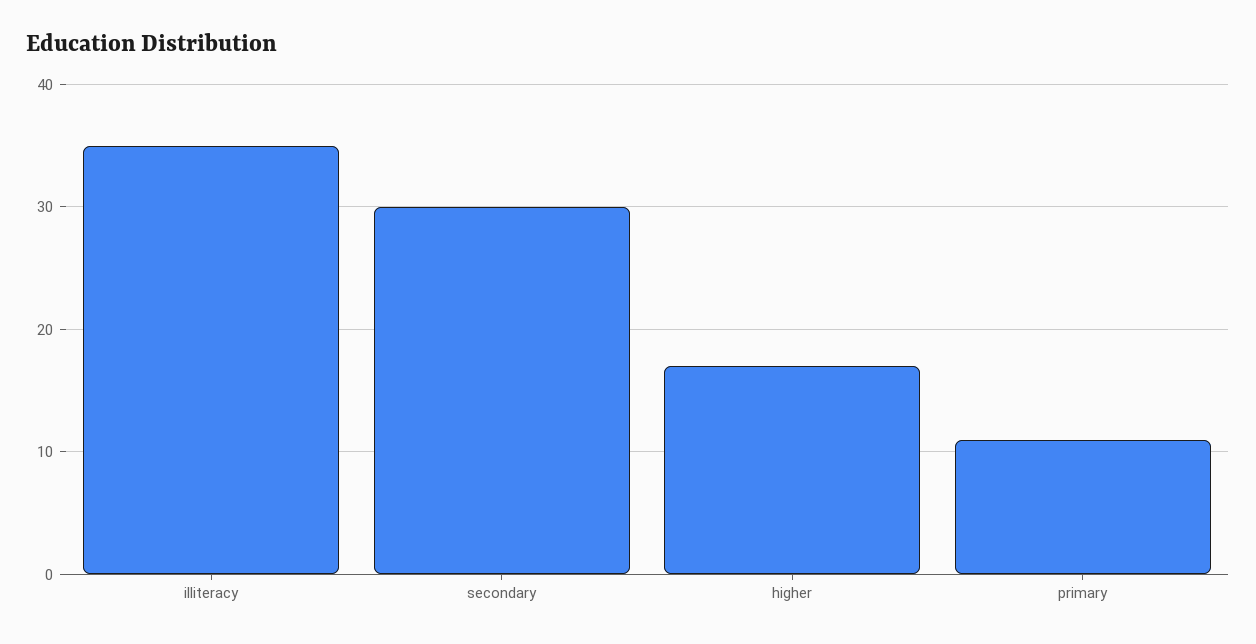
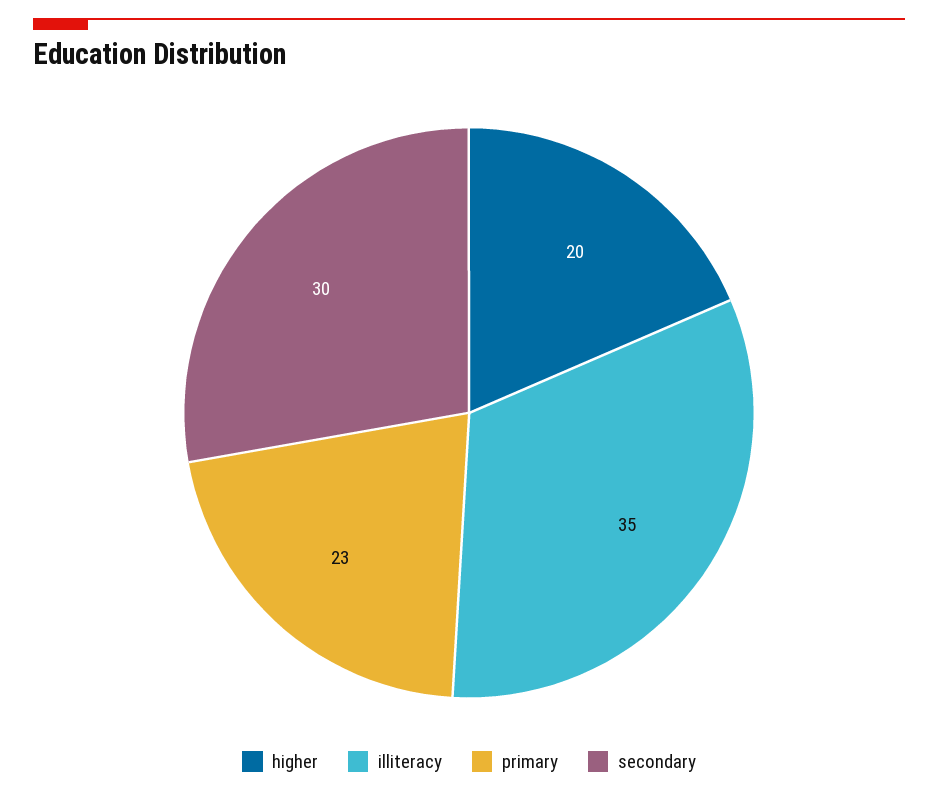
  {
    "illiteracy": 35,
    "secondary": 30,
-   "higher": 17,
+   "higher": 20,
-   "primary": 11
+   "primary": 23
  }

